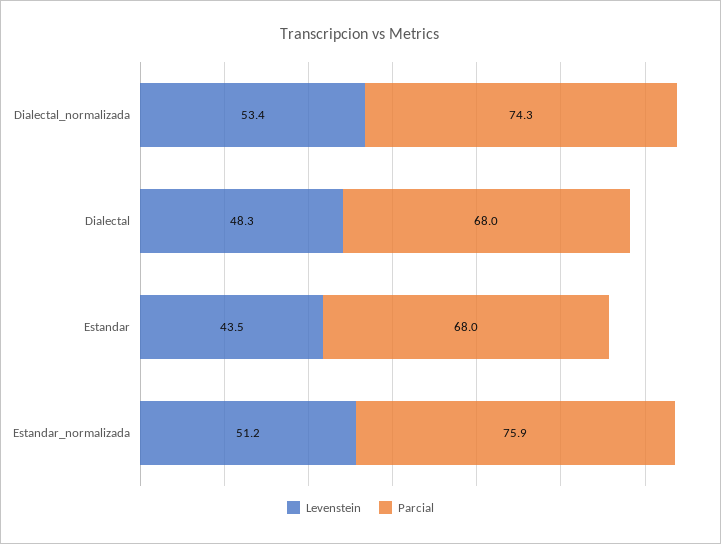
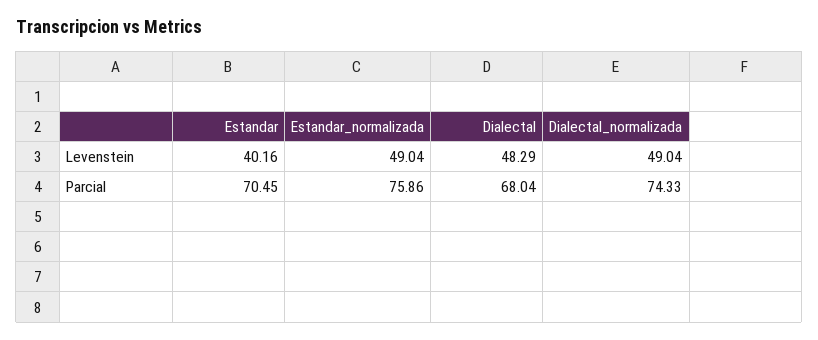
  {
    "Levenstein": {
-     "Dialectal_normalizada": 53.4,
+     "Dialectal_normalizada": 49.04,
      "Dialectal": 48.29,
-     "Estandar": 43.5,
+     "Estandar": 40.16,
-     "Estandar_normalizada": 51.2
+     "Estandar_normalizada": 49.04
    },
    "Parcial": {
      "Dialectal_normalizada": 74.33,
      "Dialectal": 68.04,
-     "Estandar": 68,
+     "Estandar": 70.45,
      "Estandar_normalizada": 75.86
    }
  }

